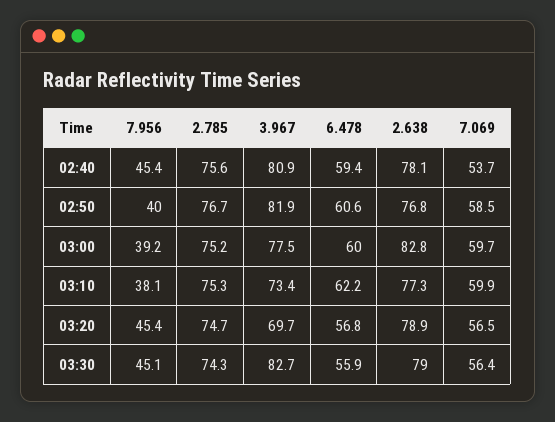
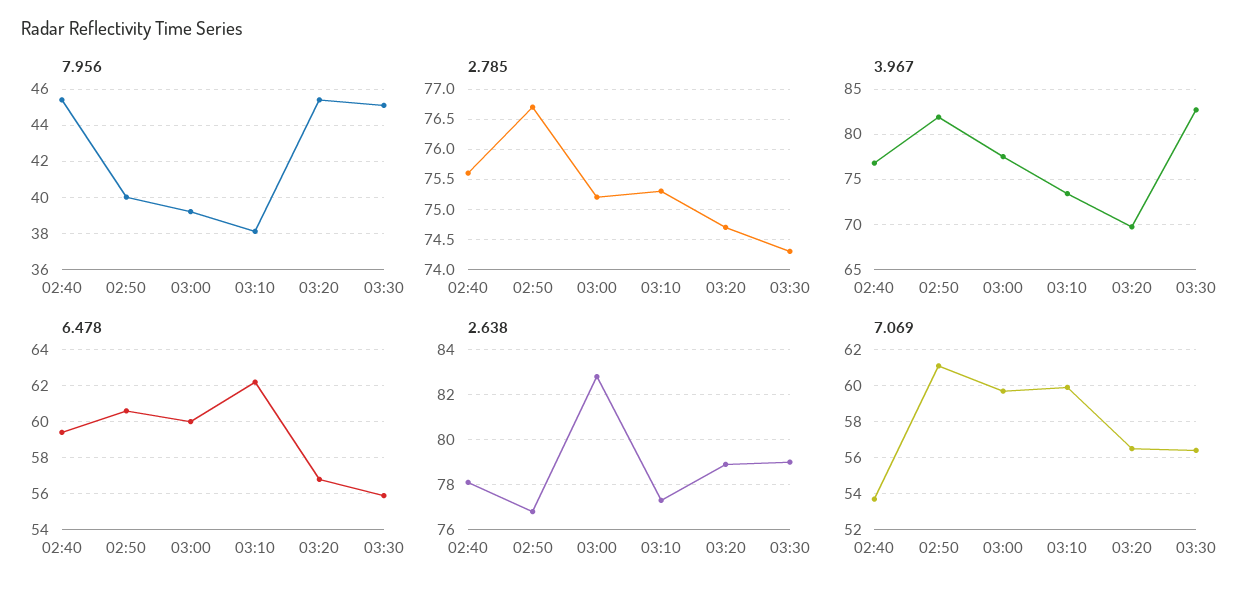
  {
    "7.956": {
      "02:40": 45.4,
      "02:50": 40,
      "03:00": 39.2,
      "03:10": 38.1,
      "03:20": 45.4,
      "03:30": 45.1
    },
    "2.785": {
      "02:40": 75.6,
      "02:50": 76.7,
      "03:00": 75.2,
      "03:10": 75.3,
      "03:20": 74.7,
      "03:30": 74.3
    },
    "3.967": {
-     "02:40": 80.9,
+     "02:40": 77,
      "02:50": 81.9,
      "03:00": 77.5,
      "03:10": 73.4,
      "03:20": 69.7,
      "03:30": 82.7
    },
    "6.478": {
      "02:40": 59.4,
      "02:50": 60.6,
      "03:00": 60,
      "03:10": 62.2,
      "03:20": 56.8,
      "03:30": 55.9
    },
    "2.638": {
      "02:40": 78.1,
      "02:50": 76.8,
      "03:00": 82.8,
      "03:10": 77.3,
      "03:20": 78.9,
      "03:30": 79
    },
    "7.069": {
      "02:40": 53.7,
-     "02:50": 58.5,
+     "02:50": 61,
      "03:00": 59.7,
      "03:10": 59.9,
      "03:20": 56.5,
      "03:30": 56.4
    }
  }

